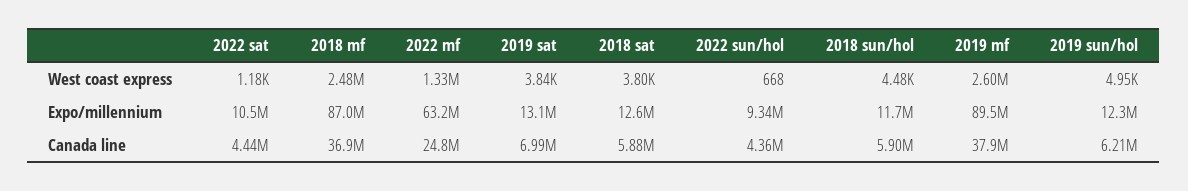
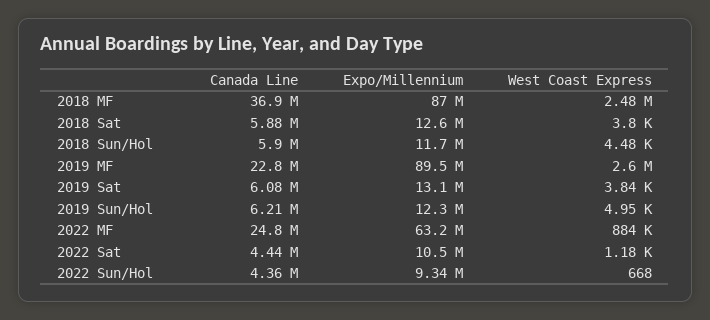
  {
    "2022 sat": {
      "West coast express": 1180,
      "Expo/millennium": 10500000,
      "Canada line": 4440000
    },
    "2018 mf": {
      "West coast express": 2480000,
      "Expo/millennium": 87000000,
      "Canada line": 36900000
    },
    "2022 mf": {
-     "West coast express": 1330000,
+     "West coast express": 884000,
      "Expo/millennium": 63200000,
      "Canada line": 24800000
    },
    "2019 sat": {
      "West coast express": 3840,
      "Expo/millennium": 13100000,
-     "Canada line": 6990000
+     "Canada line": 6080000
    },
    "2018 sat": {
      "West coast express": 3800,
      "Expo/millennium": 12600000,
      "Canada line": 5880000
    },
    "2022 sun/hol": {
      "West coast express": 668,
      "Expo/millennium": 9340000,
      "Canada line": 4360000
    },
    "2018 sun/hol": {
      "West coast express": 4480,
      "Expo/millennium": 11700000,
      "Canada line": 5900000
    },
    "2019 mf": {
      "West coast express": 2600000,
      "Expo/millennium": 89500000,
-     "Canada line": 37900000
+     "Canada line": 22800000
    },
    "2019 sun/hol": {
      "West coast express": 4950,
      "Expo/millennium": 12300000,
      "Canada line": 6210000
    }
  }

